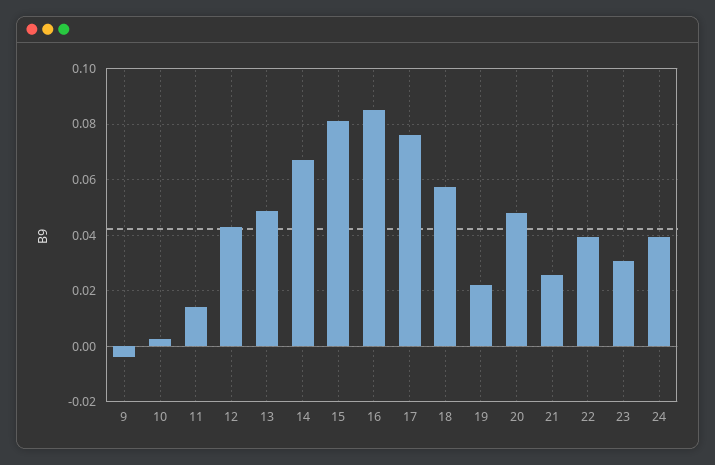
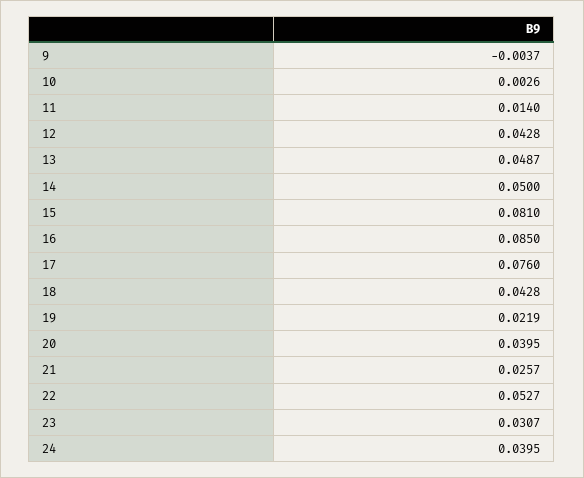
  {
    "9": -0.0037,
    "10": 0.0026,
    "11": 0.014,
    "12": 0.0428,
    "13": 0.0487,
-   "14": 0.0675,
+   "14": 0.05,
    "15": 0.081,
    "16": 0.085,
    "17": 0.076,
-   "18": 0.0575,
+   "18": 0.0428,
    "19": 0.0219,
-   "20": 0.0475,
+   "20": 0.0395,
    "21": 0.0257,
-   "22": 0.04,
+   "22": 0.0527,
    "23": 0.0307,
    "24": 0.0395
  }

